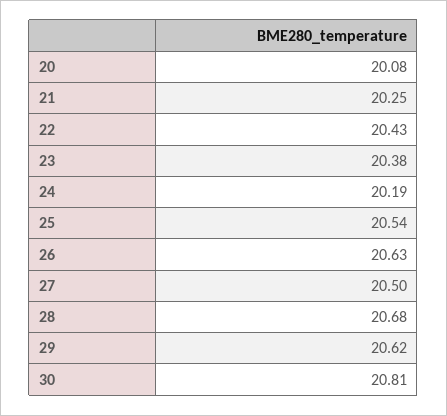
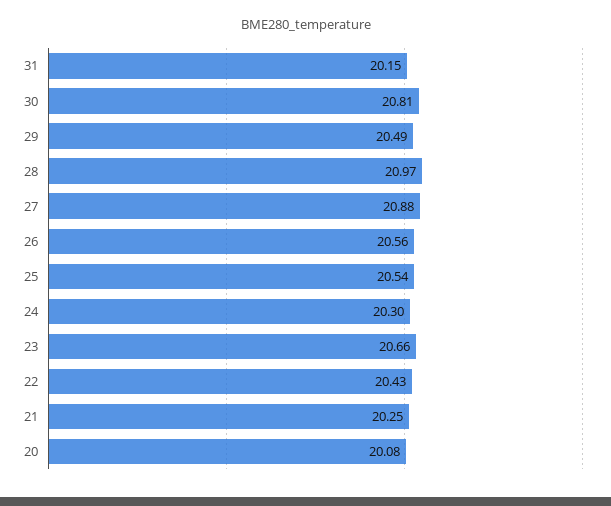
  {
    "20": 20.08,
    "21": 20.25,
    "22": 20.43,
-   "23": 20.38,
+   "23": 20.66,
-   "24": 20.19,
+   "24": 20.3,
    "25": 20.54,
-   "26": 20.63,
+   "26": 20.56,
-   "27": 20.5,
+   "27": 20.88,
-   "28": 20.68,
+   "28": 20.97,
-   "29": 20.62,
+   "29": 20.49,
-   "30": 20.81
+   "30": 20.81,
+   "31": 20.15
  }

